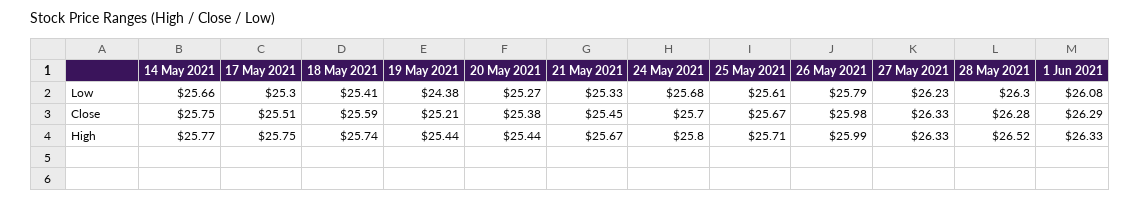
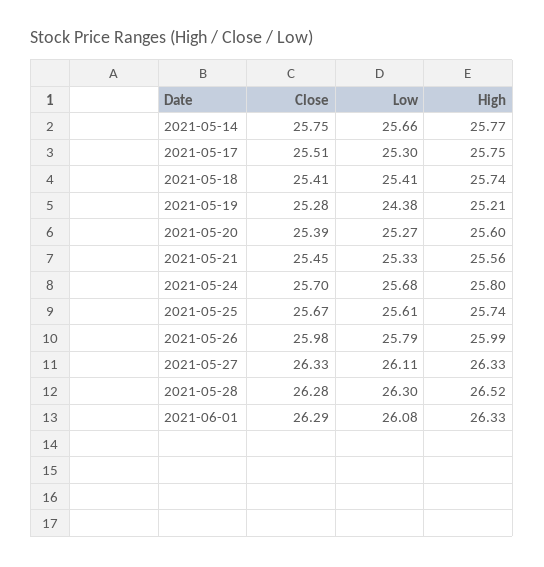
  {
    "14 May 2021": {
      "Low": 25.66,
      "Close": 25.75,
      "High": 25.77
    },
    "17 May 2021": {
      "Low": 25.3,
      "Close": 25.51,
      "High": 25.75
    },
    "18 May 2021": {
      "Low": 25.41,
-     "Close": 25.59,
+     "Close": 25.41,
      "High": 25.74
    },
    "19 May 2021": {
      "Low": 24.38,
-     "Close": 25.21,
+     "Close": 25.28,
-     "High": 25.44
+     "High": 25.21
    },
    "20 May 2021": {
      "Low": 25.27,
-     "Close": 25.38,
+     "Close": 25.39,
-     "High": 25.44
+     "High": 25.6
    },
    "21 May 2021": {
      "Low": 25.33,
      "Close": 25.45,
-     "High": 25.67
+     "High": 25.56
    },
    "24 May 2021": {
      "Low": 25.68,
      "Close": 25.7,
      "High": 25.8
    },
    "25 May 2021": {
      "Low": 25.61,
      "Close": 25.67,
-     "High": 25.71
+     "High": 25.74
    },
    "26 May 2021": {
      "Low": 25.79,
      "Close": 25.98,
      "High": 25.99
    },
    "27 May 2021": {
-     "Low": 26.23,
+     "Low": 26.11,
      "Close": 26.33,
      "High": 26.33
    },
    "28 May 2021": {
      "Low": 26.3,
      "Close": 26.28,
      "High": 26.52
    },
    "1 Jun 2021": {
      "Low": 26.08,
      "Close": 26.29,
      "High": 26.33
    }
  }

